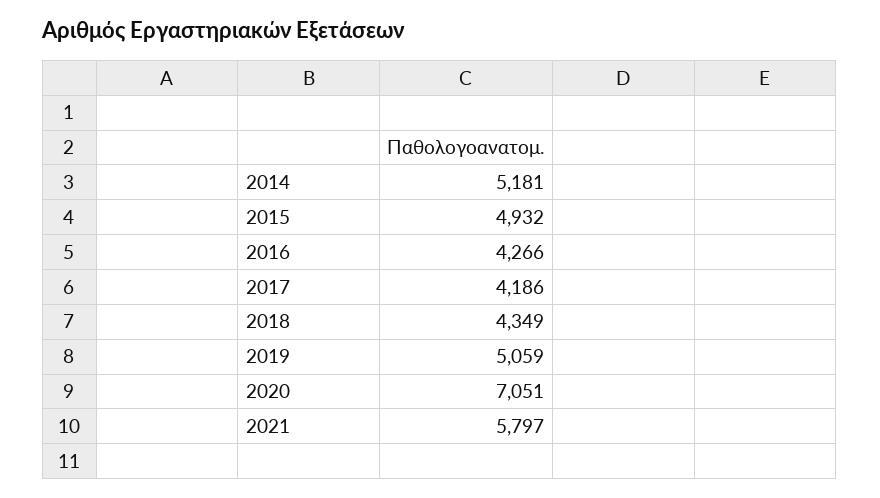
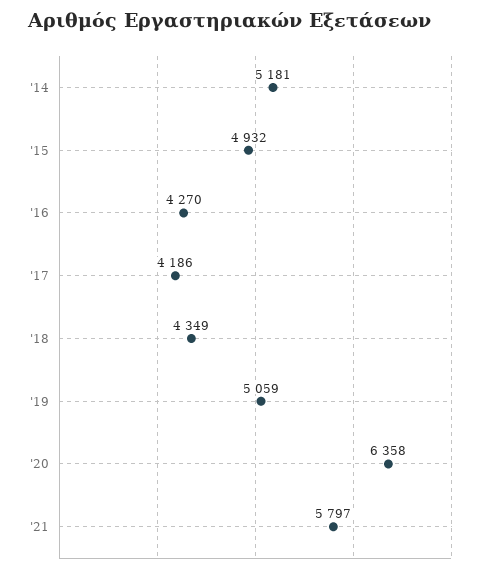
  {
    "2014": 5181,
    "2015": 4932,
-   "2016": 4266,
+   "2016": 4270,
    "2017": 4186,
    "2018": 4349,
    "2019": 5059,
-   "2020": 7051,
+   "2020": 6358,
    "2021": 5797
  }

